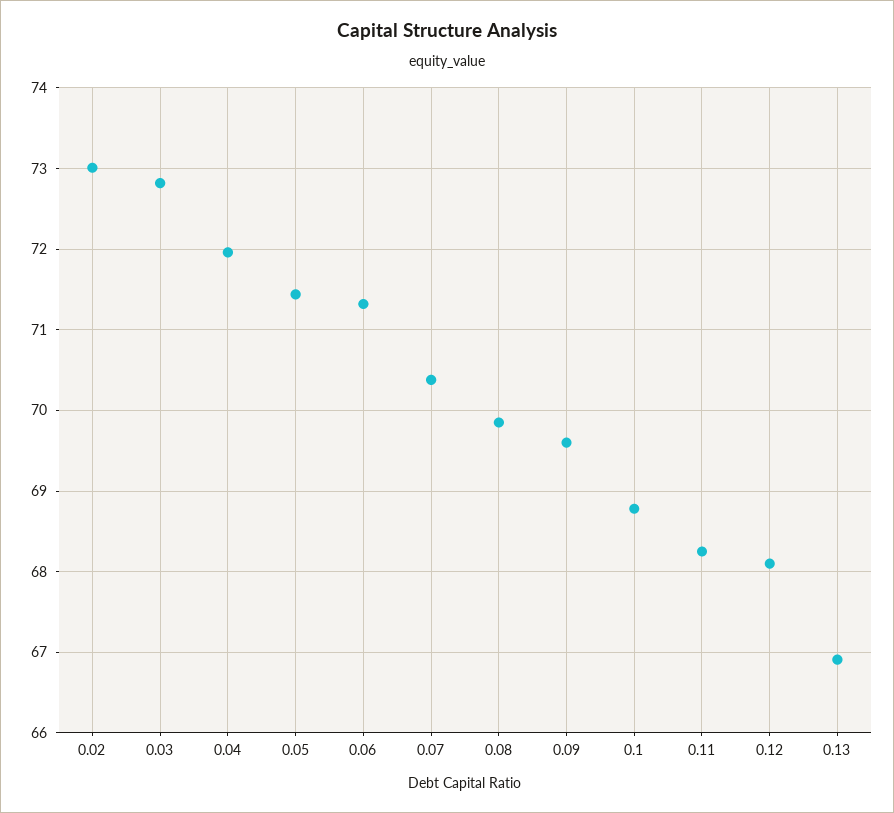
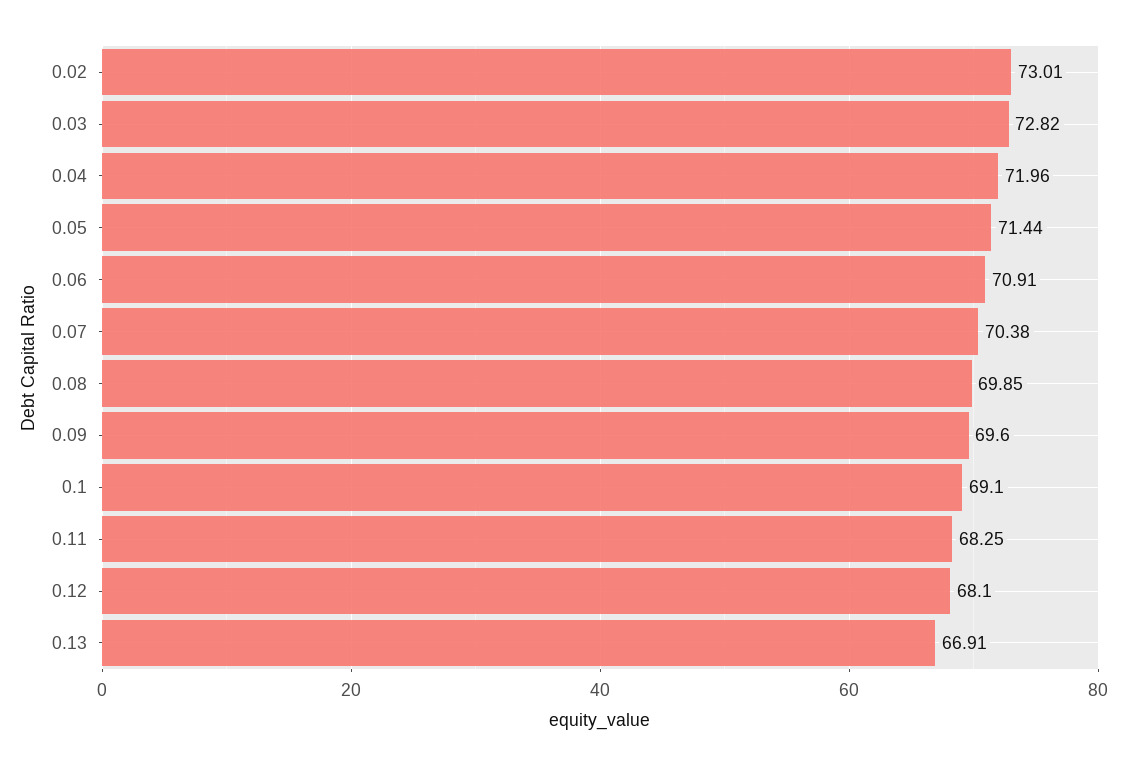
  {
    "0.02": 73.01,
    "0.03": 72.82,
    "0.04": 71.96,
    "0.05": 71.44,
-   "0.06": 71.3,
+   "0.06": 70.91,
    "0.07": 70.38,
    "0.08": 69.85,
    "0.09": 69.6,
-   "0.1": 68.8,
+   "0.1": 69.1,
    "0.11": 68.25,
    "0.12": 68.1,
    "0.13": 66.91
  }

